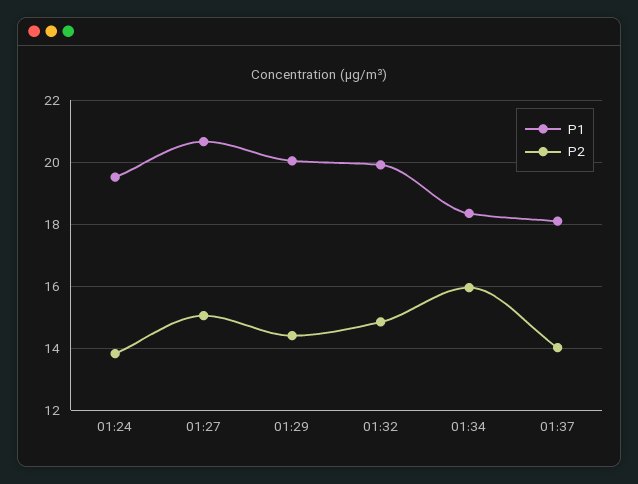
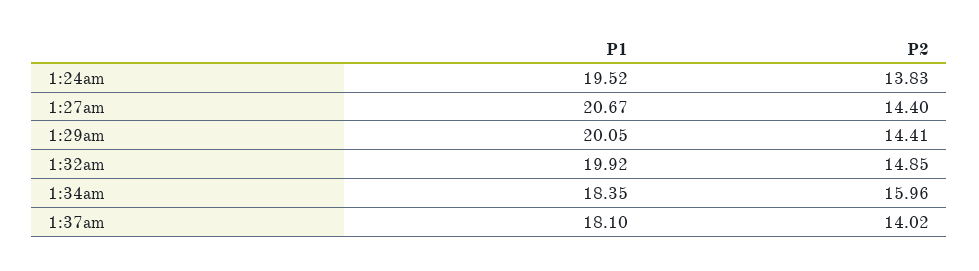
  {
    "P1": {
      "01:24": 19.52,
      "01:27": 20.67,
      "01:29": 20.05,
      "01:32": 19.92,
      "01:34": 18.35,
      "01:37": 18.1
    },
    "P2": {
      "01:24": 13.83,
-     "01:27": 15,
+     "01:27": 14.4,
      "01:29": 14.41,
      "01:32": 14.85,
      "01:34": 15.96,
      "01:37": 14.02
    }
  }

